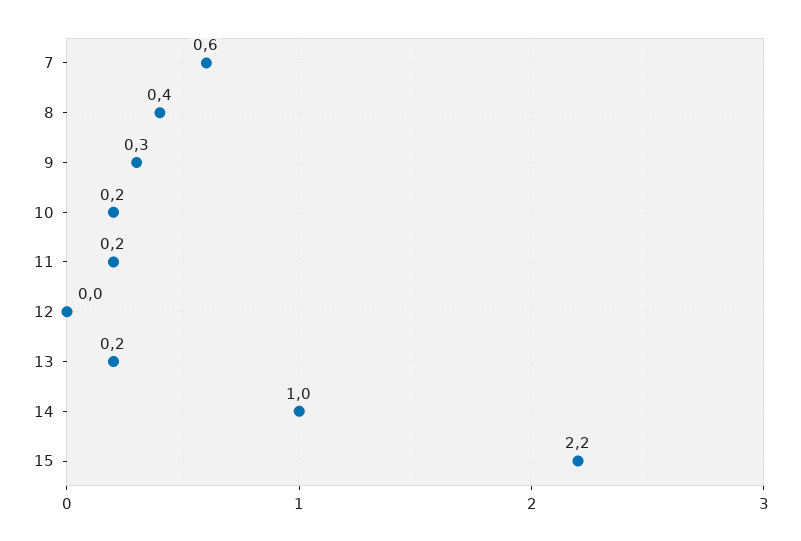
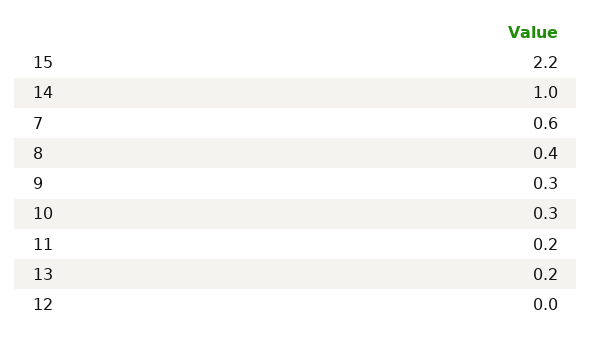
  {
    "7": 0.6,
    "8": 0.4,
    "9": 0.3,
-   "10": 0.2,
+   "10": 0.3,
    "11": 0.2,
    "12": 0,
    "13": 0.2,
    "14": 1,
    "15": 2.2
  }

